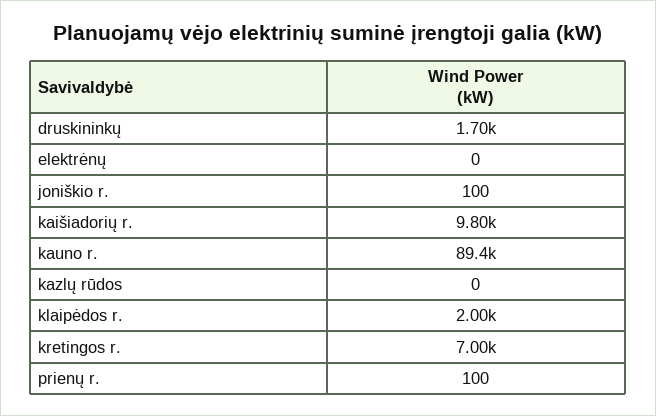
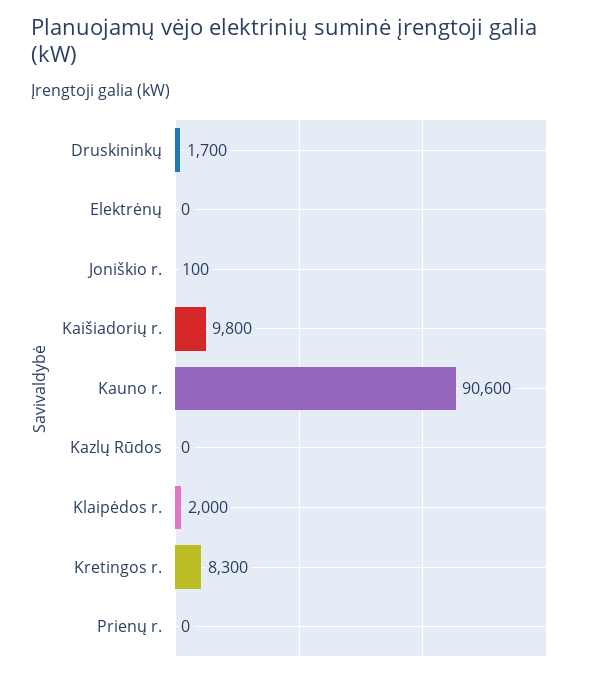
  {
    "druskininkų": 1700,
    "elektrėnų": 0,
    "joniškio r.": 100,
    "kaišiadorių r.": 9800,
-   "kauno r.": 89400,
+   "kauno r.": 90600,
    "kazlų rūdos": 0,
    "klaipėdos r.": 2000,
-   "kretingos r.": 7000,
+   "kretingos r.": 8300,
-   "prienų r.": 100
+   "prienų r.": 0
  }

